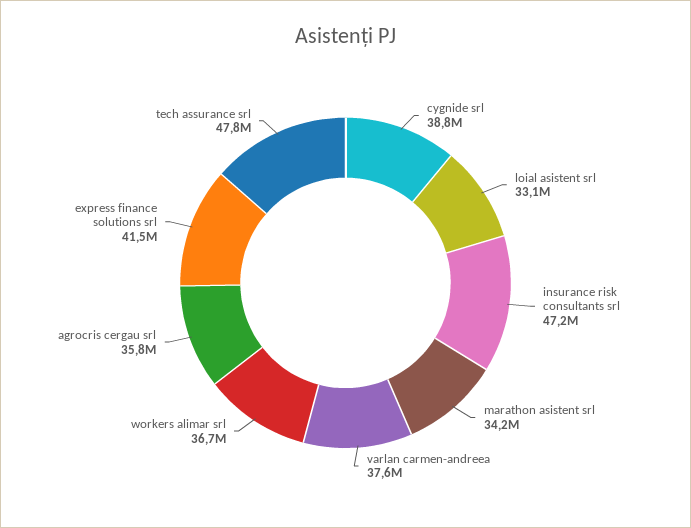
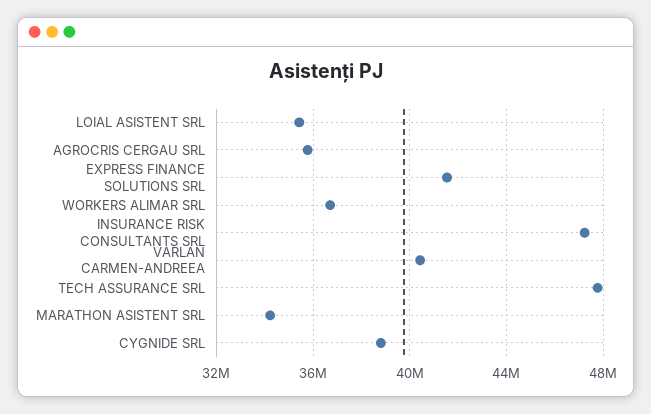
  {
    "cygnide srl": 38800000,
-   "loial asistent srl": 33100000,
+   "loial asistent srl": 35500000,
    "insurance risk consultants srl": 47200000,
    "marathon asistent srl": 34200000,
-   "varlan carmen-andreea": 37600000,
+   "varlan carmen-andreea": 40500000,
    "workers alimar srl": 36700000,
    "agrocris cergau srl": 35800000,
    "express finance solutions srl": 41500000,
    "tech assurance srl": 47800000
  }

